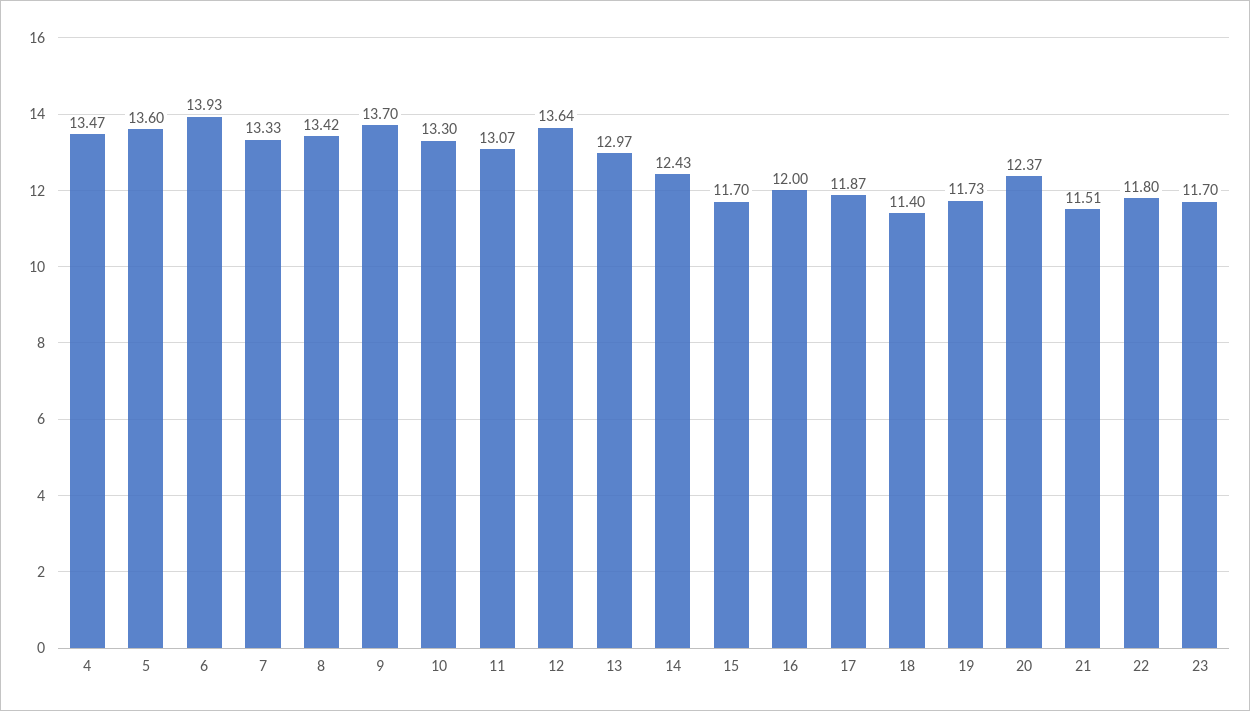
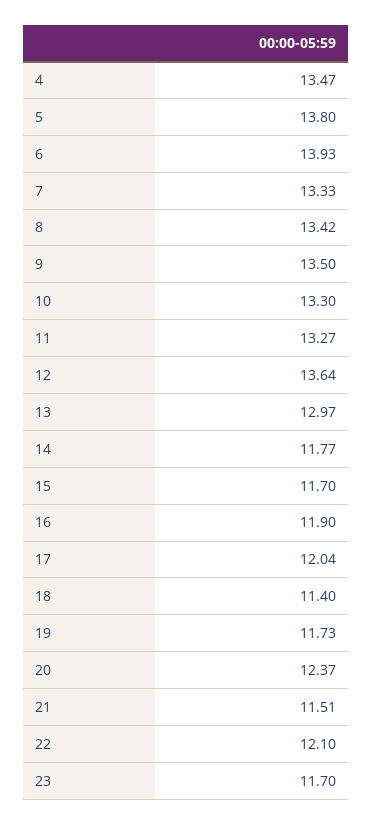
  {
    "4": 13.47,
-   "5": 13.6,
+   "5": 13.8,
    "6": 13.93,
    "7": 13.33,
    "8": 13.42,
-   "9": 13.7,
+   "9": 13.5,
    "10": 13.3,
-   "11": 13.07,
+   "11": 13.27,
    "12": 13.64,
    "13": 12.97,
-   "14": 12.43,
+   "14": 11.77,
    "15": 11.7,
-   "16": 12,
+   "16": 11.9,
-   "17": 11.87,
+   "17": 12.04,
    "18": 11.4,
    "19": 11.73,
    "20": 12.37,
    "21": 11.51,
-   "22": 11.8,
+   "22": 12.1,
    "23": 11.7
  }

